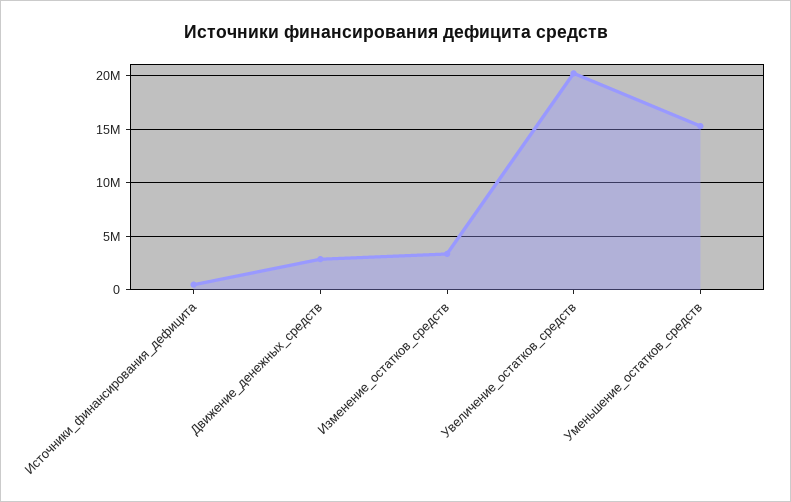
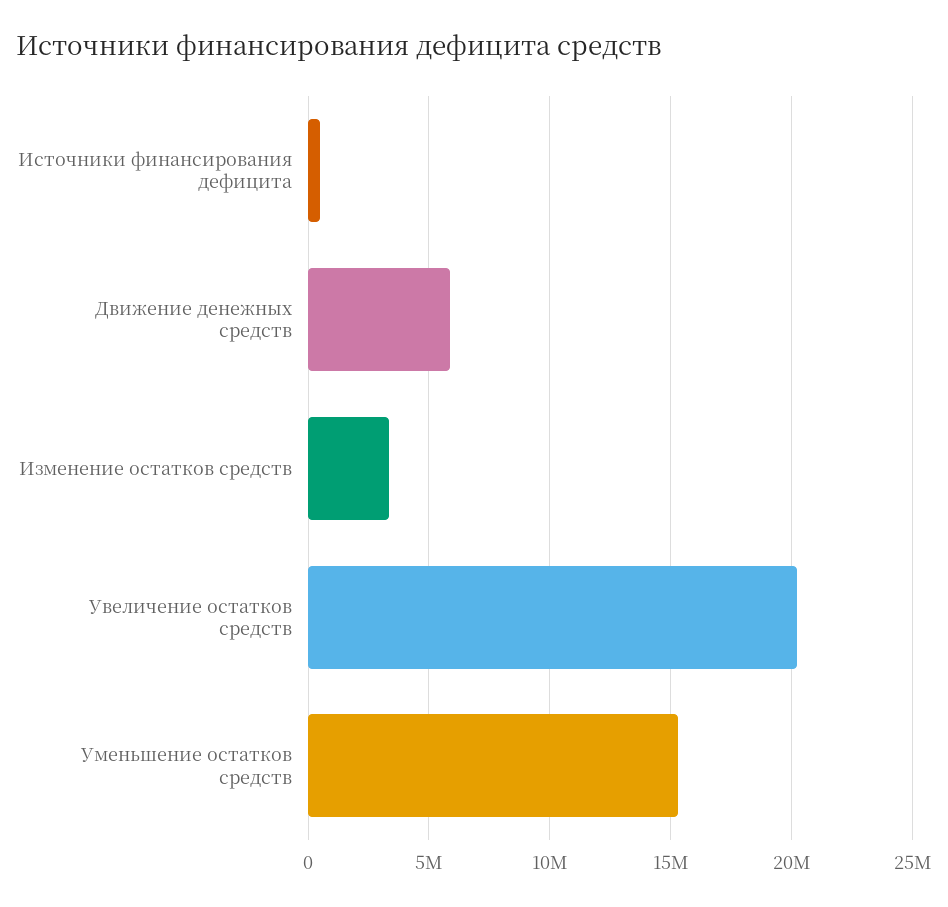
  {
    "Источники_финансирования_дефицита": 500000,
-   "Движение_денежных_средств": 3000000,
+   "Движение_денежных_средств": 6000000,
    "Изменение_остатков_средств": 3500000,
    "Увеличение_остатков_средств": 20000000,
    "Уменьшение_остатков_средств": 15500000
  }

